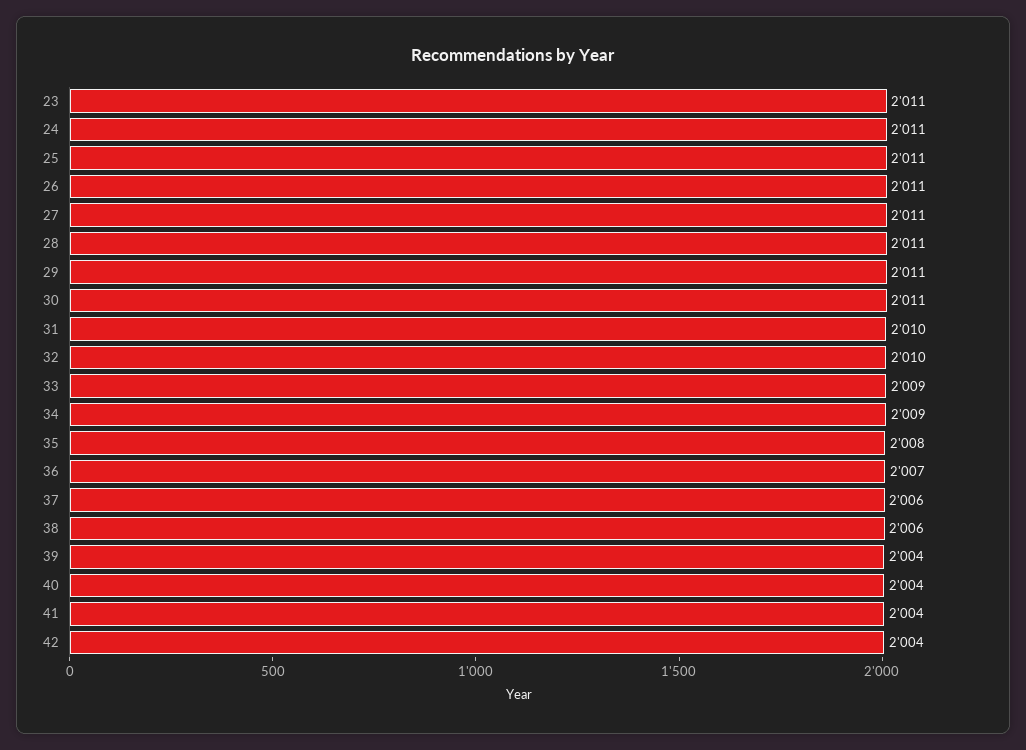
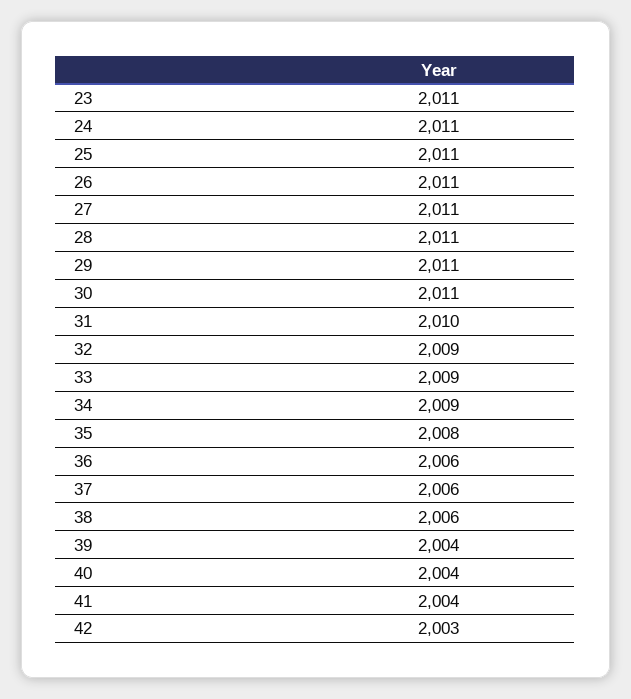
  {
    "23": 2011,
    "24": 2011,
    "25": 2011,
    "26": 2011,
    "27": 2011,
    "28": 2011,
    "29": 2011,
    "30": 2011,
    "31": 2010,
-   "32": 2010,
+   "32": 2009,
    "33": 2009,
    "34": 2009,
    "35": 2008,
-   "36": 2007,
+   "36": 2006,
    "37": 2006,
    "38": 2006,
    "39": 2004,
    "40": 2004,
    "41": 2004,
-   "42": 2004
+   "42": 2003
  }

